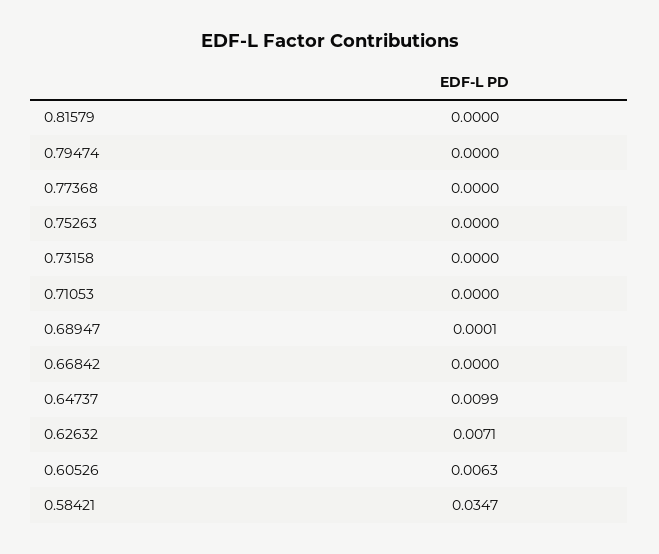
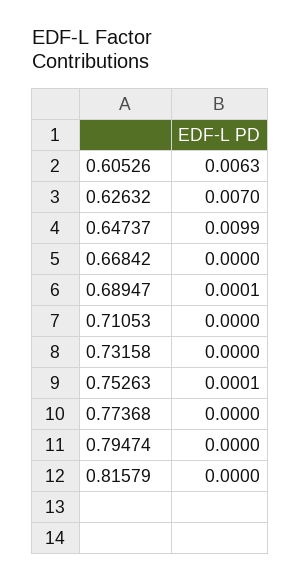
  {
    "0.81579": 0,
    "0.79474": 0,
    "0.77368": 0,
-   "0.75263": 0,
+   "0.75263": 0.0001,
    "0.73158": 0,
    "0.71053": 0,
    "0.68947": 0.0001,
    "0.66842": 0,
    "0.64737": 0.0099,
-   "0.62632": 0.0071,
+   "0.62632": 0.007,
-   "0.60526": 0.0063,
+   "0.60526": 0.0063
-   "0.58421": 0.0347
  }

